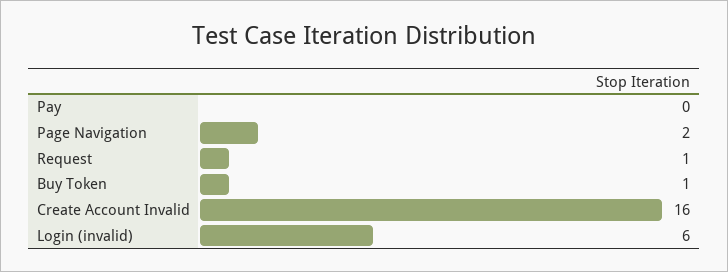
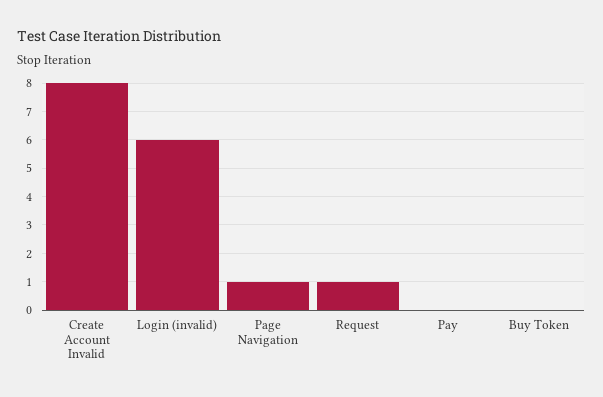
  {
    "Pay": 0,
-   "Page Navigation": 2,
+   "Page Navigation": 1,
    "Request": 1,
-   "Buy Token": 1,
+   "Buy Token": 0,
-   "Create Account Invalid": 16,
+   "Create Account Invalid": 8,
    "Login (invalid)": 6
  }

